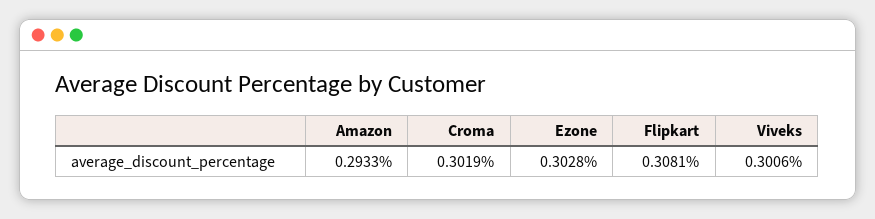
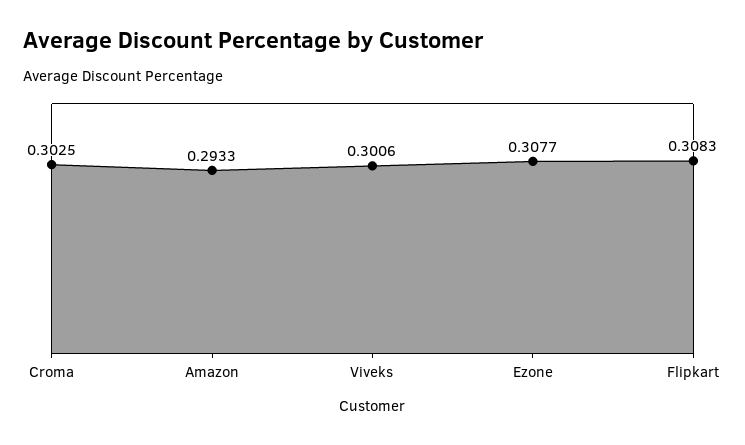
  {
    "Amazon": 0.2933,
-   "Croma": 0.3019,
+   "Croma": 0.3025,
-   "Ezone": 0.3028,
+   "Ezone": 0.3077,
-   "Flipkart": 0.3081,
+   "Flipkart": 0.3083,
    "Viveks": 0.3006
  }

